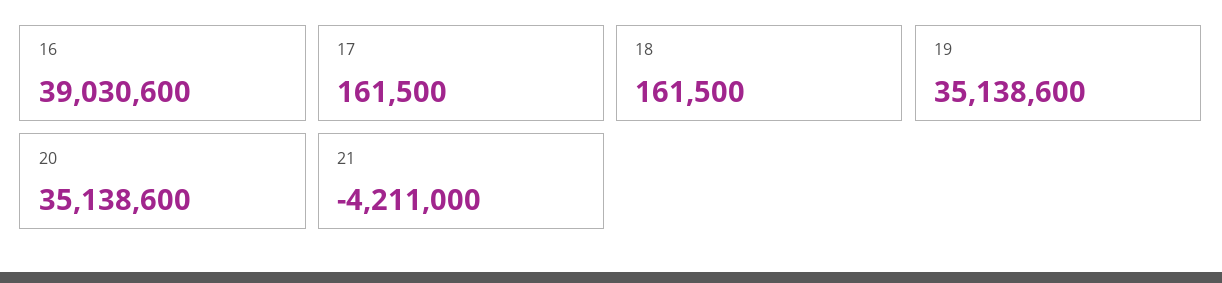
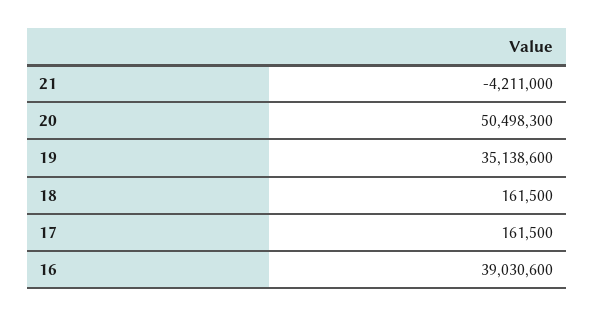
  {
    "16": 39030600,
    "17": 161500,
    "18": 161500,
    "19": 35138600,
-   "20": 35138600,
+   "20": 50498300,
    "21": -4211000
  }

